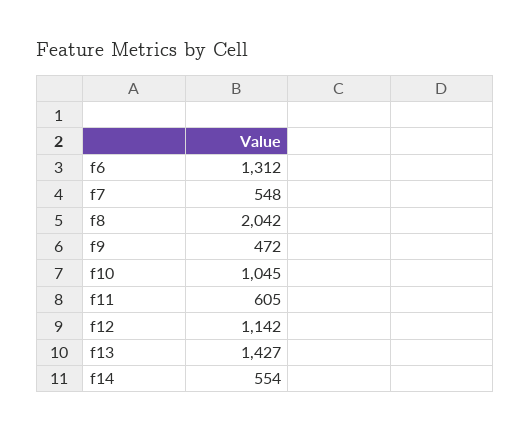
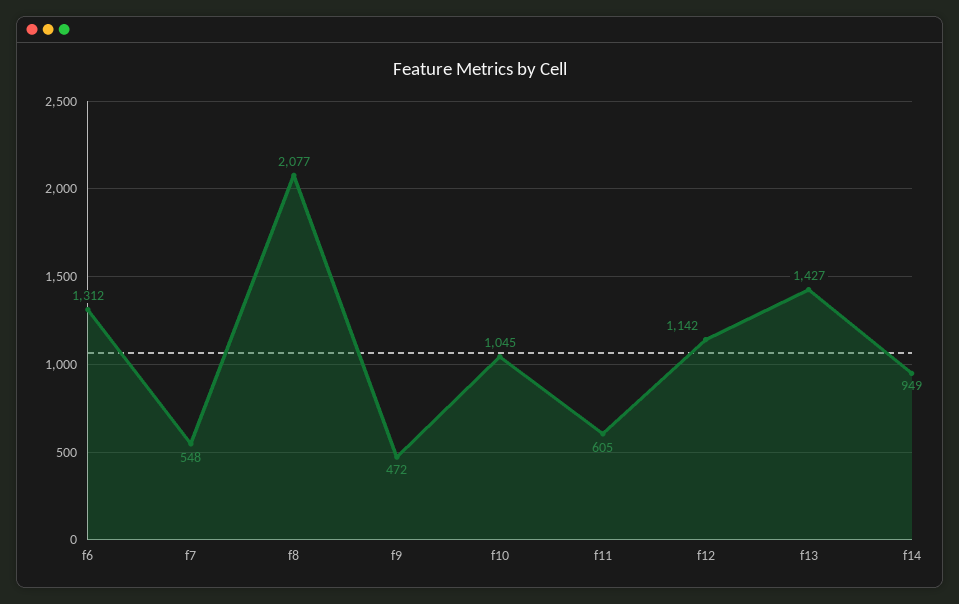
  {
    "f6": 1312,
    "f7": 548,
-   "f8": 2042,
+   "f8": 2077,
    "f9": 472,
    "f10": 1045,
    "f11": 605,
    "f12": 1142,
    "f13": 1427,
-   "f14": 554
+   "f14": 949
  }

